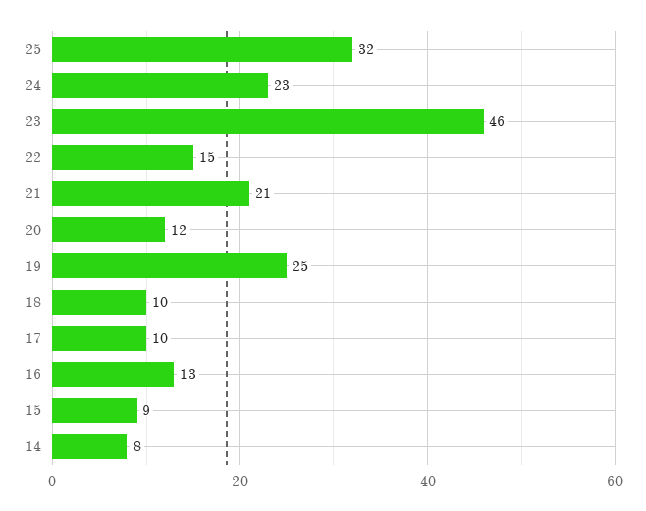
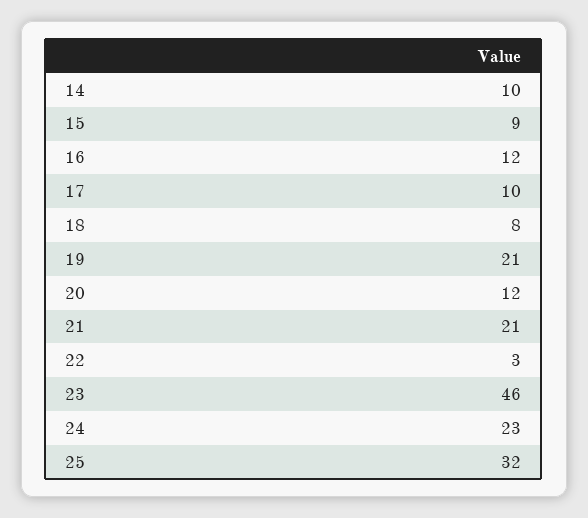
  {
    "25": 32,
    "24": 23,
    "23": 46,
-   "22": 15,
+   "22": 3,
    "21": 21,
    "20": 12,
-   "19": 25,
+   "19": 21,
-   "18": 10,
+   "18": 8,
    "17": 10,
-   "16": 13,
+   "16": 12,
    "15": 9,
-   "14": 8
+   "14": 10
  }

